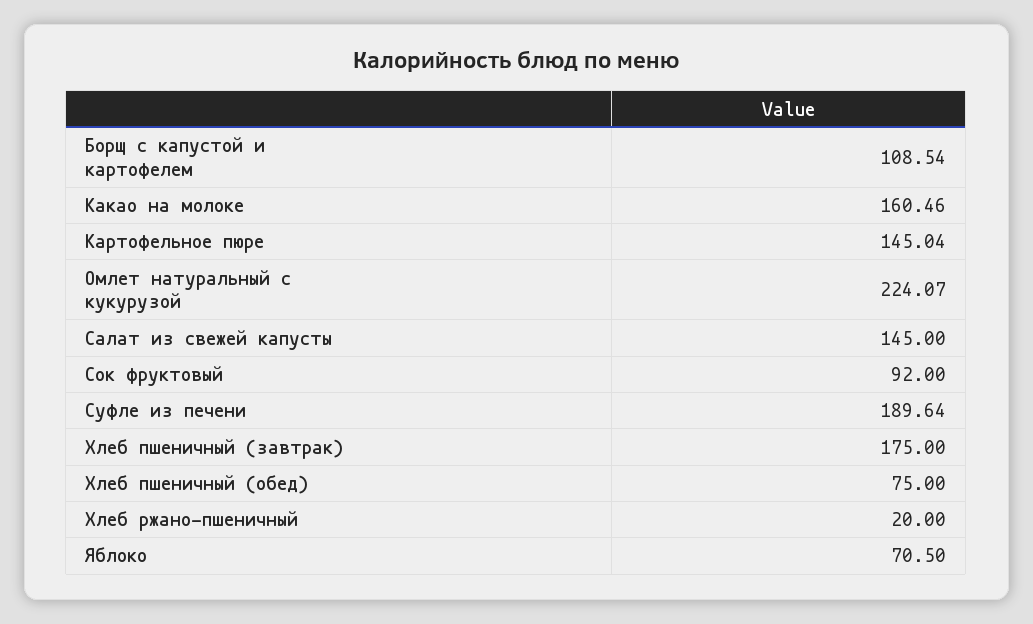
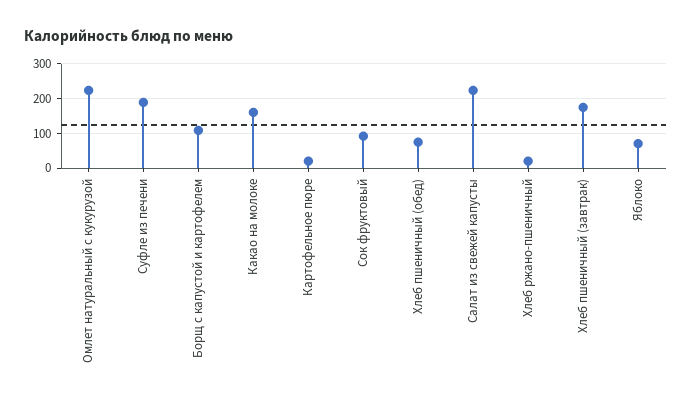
  {
    "Борщ с капустой и картофелем": 108.54,
    "Какао на молоке": 160.46,
-   "Картофельное пюре": 145.04,
+   "Картофельное пюре": 20,
    "Омлет натуральный с кукурузой": 224.07,
-   "Салат из свежей капусты": 145,
+   "Салат из свежей капусты": 220,
    "Сок фруктовый": 92,
    "Суфле из печени": 189.64,
    "Хлеб пшеничный (завтрак)": 175,
    "Хлеб пшеничный (обед)": 75,
    "Хлеб ржано-пшеничный": 20,
    "Яблоко": 70.5
  }

